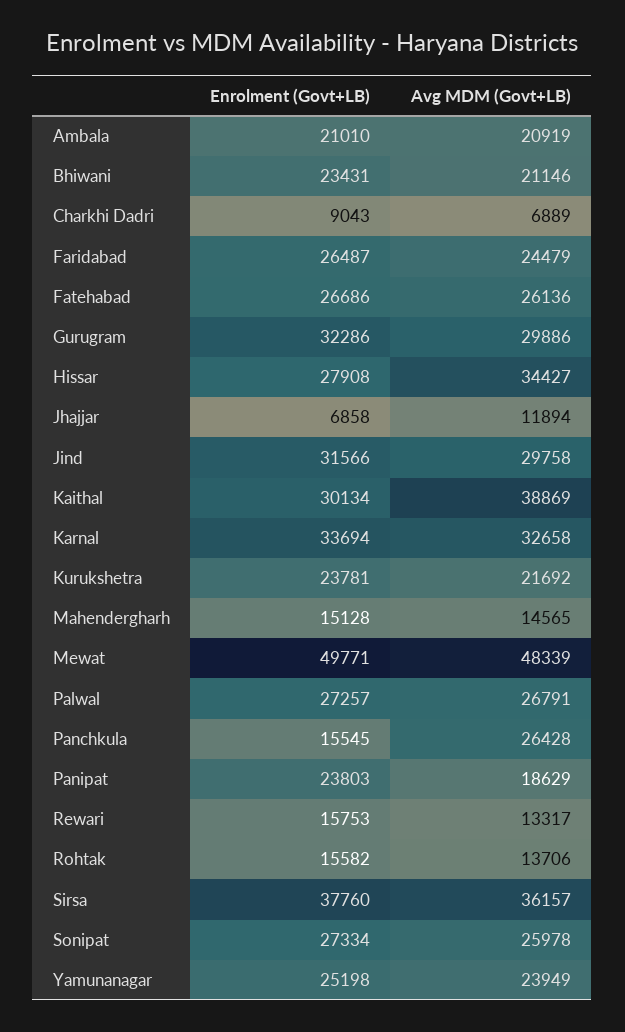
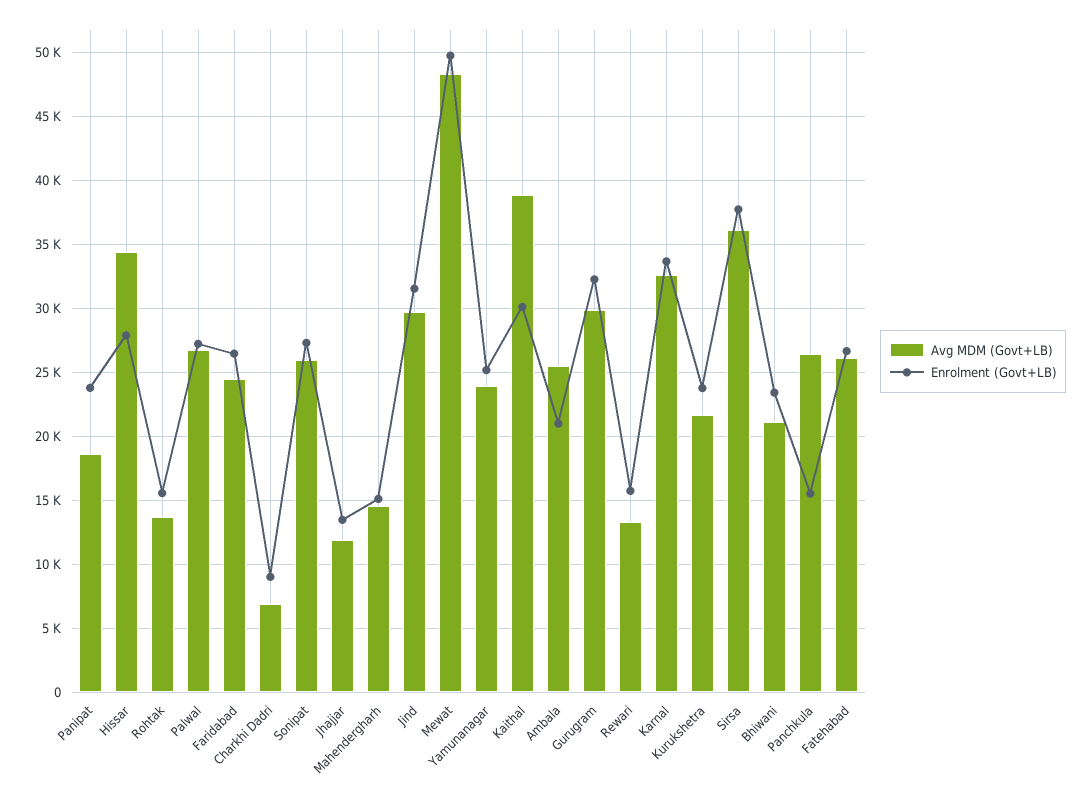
  {
    "Enrolment (Govt+LB)": {
      "Ambala": 21010,
      "Bhiwani": 23431,
      "Charkhi Dadri": 9043,
      "Faridabad": 26487,
      "Fatehabad": 26686,
      "Gurugram": 32286,
      "Hissar": 27908,
-     "Jhajjar": 6858,
+     "Jhajjar": 13500,
      "Jind": 31566,
      "Kaithal": 30134,
      "Karnal": 33694,
      "Kurukshetra": 23781,
      "Mahendergharh": 15128,
      "Mewat": 49771,
      "Palwal": 27257,
      "Panchkula": 15545,
      "Panipat": 23803,
      "Rewari": 15753,
      "Rohtak": 15582,
      "Sirsa": 37760,
      "Sonipat": 27334,
      "Yamunanagar": 25198
    },
    "Avg MDM (Govt+LB)": {
-     "Ambala": 20919,
+     "Ambala": 25500,
      "Bhiwani": 21146,
      "Charkhi Dadri": 6889,
      "Faridabad": 24479,
      "Fatehabad": 26136,
      "Gurugram": 29886,
      "Hissar": 34427,
      "Jhajjar": 11894,
      "Jind": 29758,
      "Kaithal": 38869,
      "Karnal": 32658,
      "Kurukshetra": 21692,
      "Mahendergharh": 14565,
      "Mewat": 48339,
      "Palwal": 26791,
      "Panchkula": 26428,
      "Panipat": 18629,
      "Rewari": 13317,
      "Rohtak": 13706,
      "Sirsa": 36157,
      "Sonipat": 25978,
      "Yamunanagar": 23949
    }
  }

